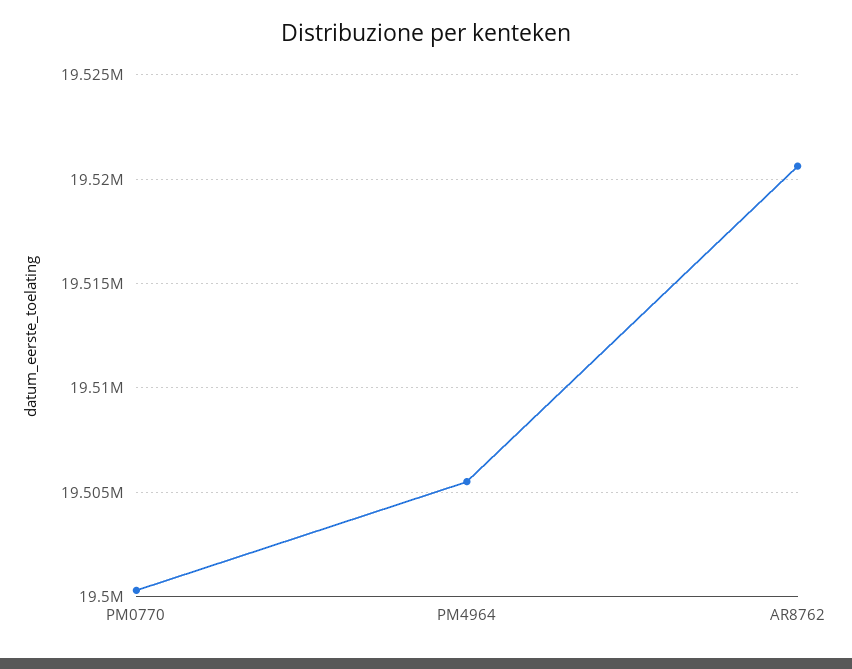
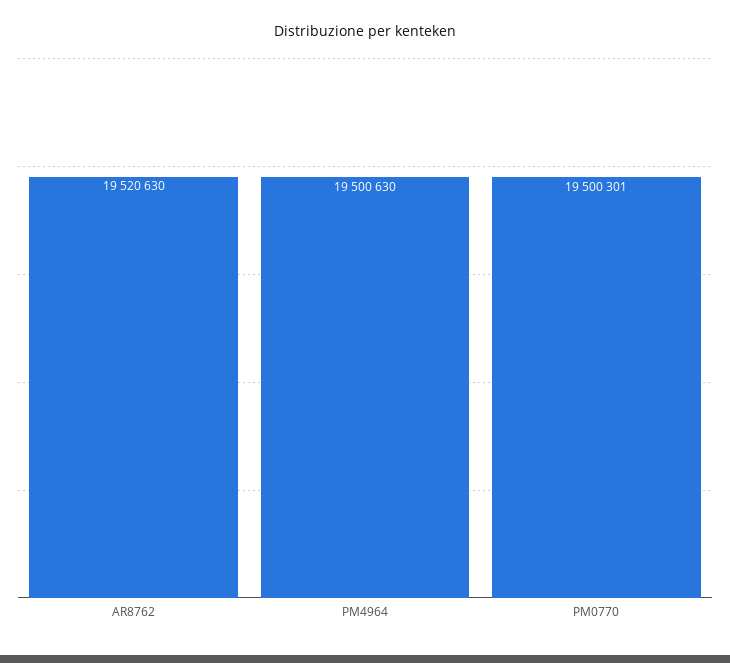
  {
    "PM0770": 19500301,
-   "PM4964": 19505500,
+   "PM4964": 19500630,
    "AR8762": 19520630
  }

